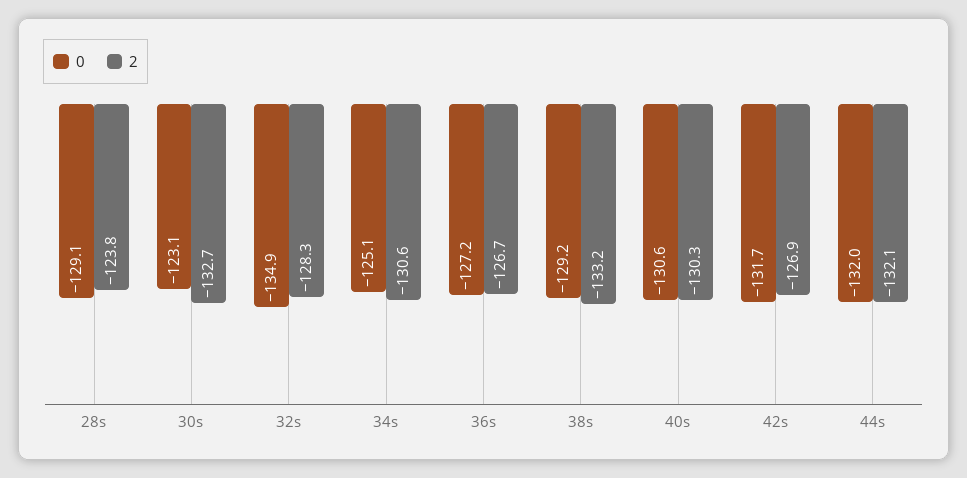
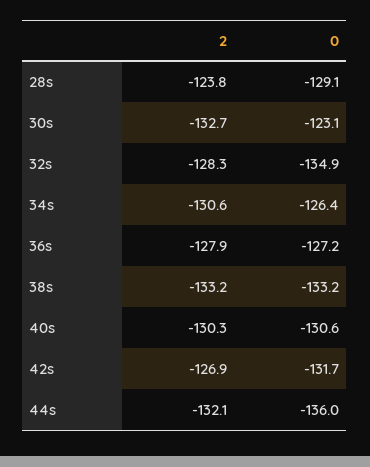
  {
    "0": {
      "28s": -129.1,
      "30s": -123.1,
      "32s": -134.9,
-     "34s": -125.1,
+     "34s": -126.4,
      "36s": -127.2,
-     "38s": -129.2,
+     "38s": -133.2,
      "40s": -130.6,
      "42s": -131.7,
-     "44s": -132
+     "44s": -136
    },
    "2": {
      "28s": -123.8,
      "30s": -132.7,
      "32s": -128.3,
      "34s": -130.6,
-     "36s": -126.7,
+     "36s": -127.9,
      "38s": -133.2,
      "40s": -130.3,
      "42s": -126.9,
      "44s": -132.1
    }
  }

